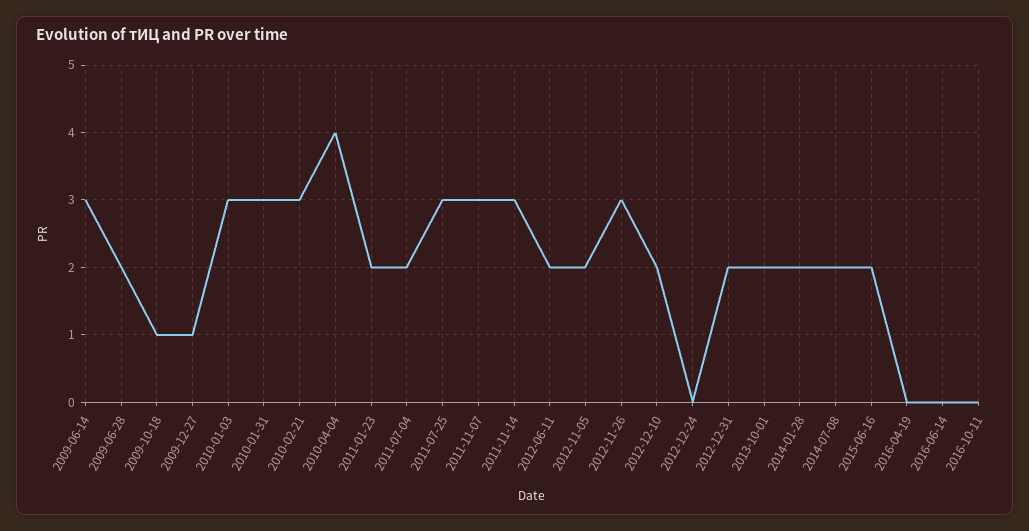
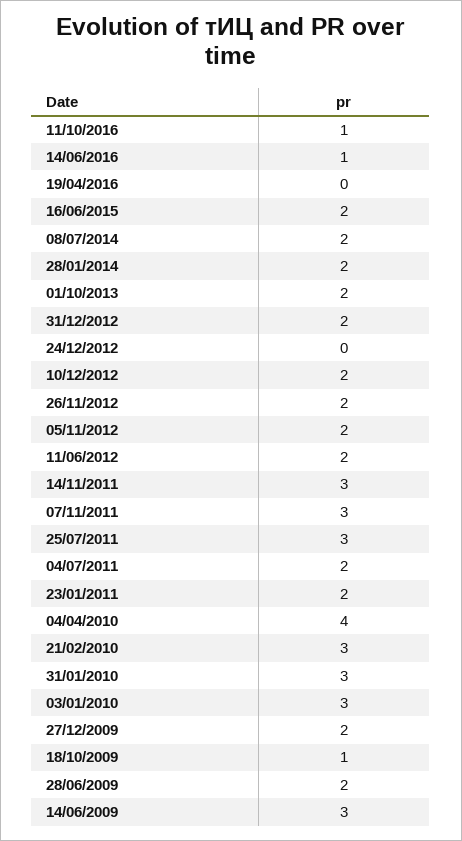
  {
    "2009-06-14": 3,
    "2009-06-28": 2,
    "2009-10-18": 1,
-   "2009-12-27": 1,
+   "2009-12-27": 2,
    "2010-01-03": 3,
    "2010-01-31": 3,
    "2010-02-21": 3,
    "2010-04-04": 4,
    "2011-01-23": 2,
    "2011-07-04": 2,
    "2011-07-25": 3,
    "2011-11-07": 3,
    "2011-11-14": 3,
    "2012-06-11": 2,
    "2012-11-05": 2,
-   "2012-11-26": 3,
+   "2012-11-26": 2,
    "2012-12-10": 2,
    "2012-12-24": 0,
    "2012-12-31": 2,
    "2013-10-01": 2,
    "2014-01-28": 2,
    "2014-07-08": 2,
    "2015-06-16": 2,
    "2016-04-19": 0,
-   "2016-06-14": 0,
+   "2016-06-14": 1,
-   "2016-10-11": 0
+   "2016-10-11": 1
  }

